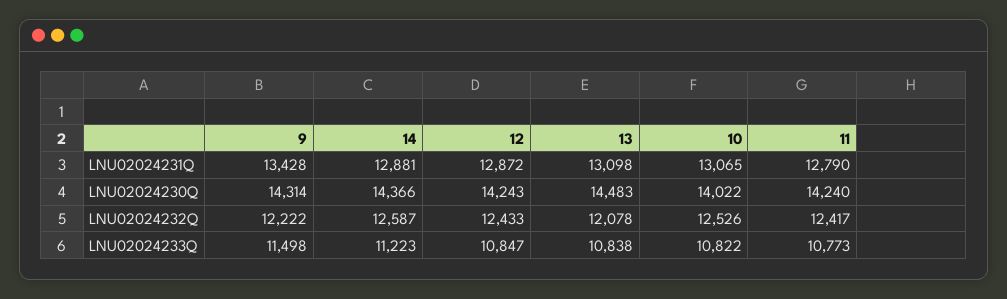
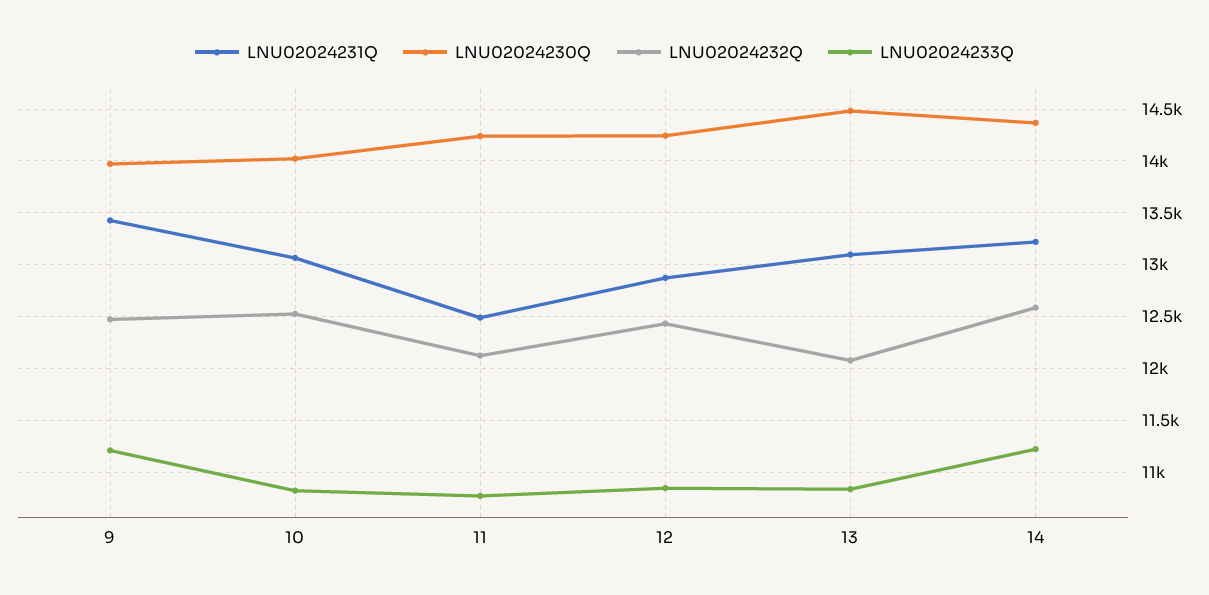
  {
    "LNU02024231Q": {
      "9": 13428,
-     "14": 12881,
+     "14": 13200,
      "12": 12872,
      "13": 13098,
      "10": 13065,
-     "11": 12790
+     "11": 12500
    },
    "LNU02024230Q": {
-     "9": 14314,
+     "9": 14000,
      "14": 14366,
      "12": 14243,
      "13": 14483,
      "10": 14022,
      "11": 14240
    },
    "LNU02024232Q": {
-     "9": 12222,
+     "9": 12500,
      "14": 12587,
      "12": 12433,
      "13": 12078,
      "10": 12526,
-     "11": 12417
+     "11": 12100
    },
    "LNU02024233Q": {
-     "9": 11498,
+     "9": 11200,
      "14": 11223,
      "12": 10847,
      "13": 10838,
      "10": 10822,
      "11": 10773
    }
  }

